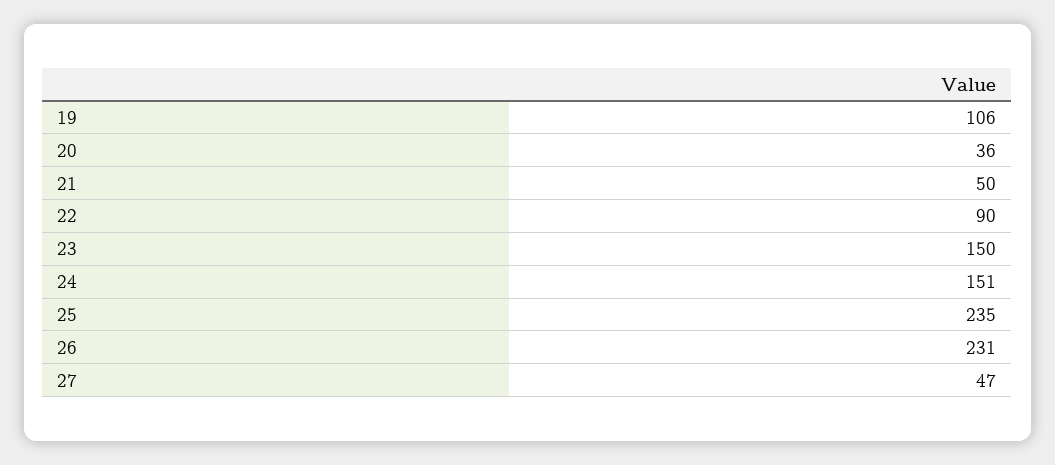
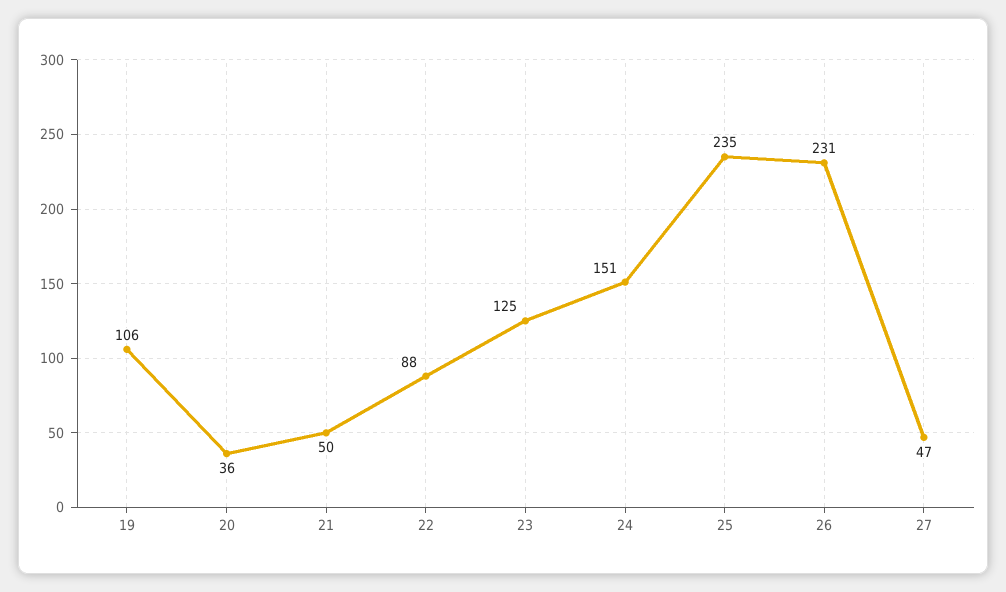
  {
    "19": 106,
    "20": 36,
    "21": 50,
-   "22": 90,
+   "22": 88,
-   "23": 150,
+   "23": 125,
    "24": 151,
    "25": 235,
    "26": 231,
    "27": 47
  }

